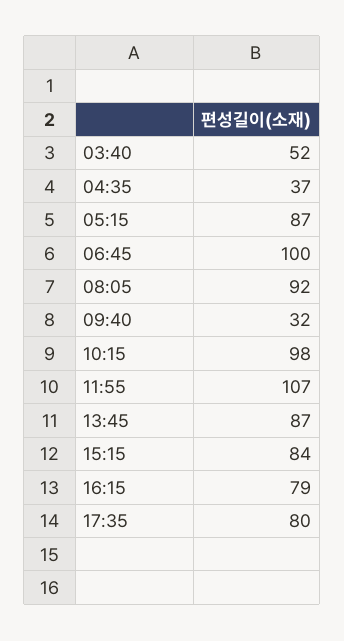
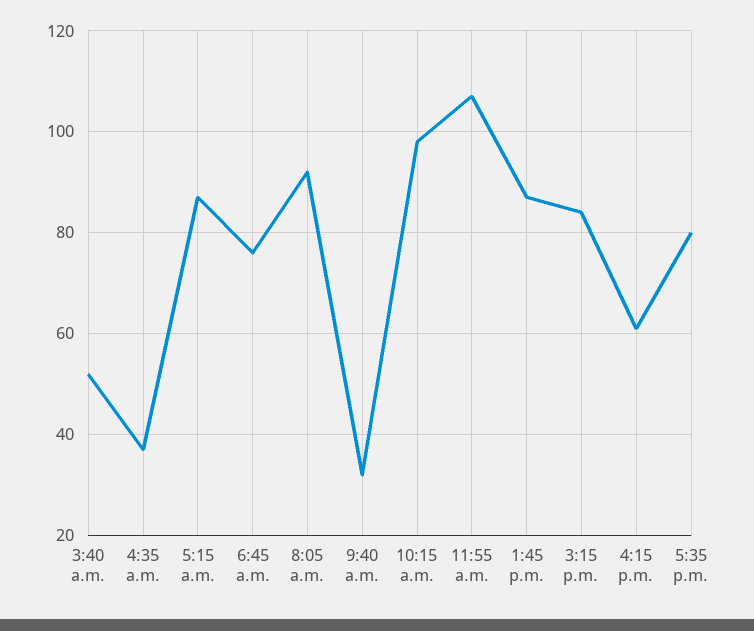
  {
    "03:40": 52,
    "04:35": 37,
    "05:15": 87,
-   "06:45": 100,
+   "06:45": 75,
    "08:05": 92,
    "09:40": 32,
    "10:15": 98,
    "11:55": 107,
    "13:45": 87,
    "15:15": 84,
-   "16:15": 79,
+   "16:15": 60,
    "17:35": 80
  }

